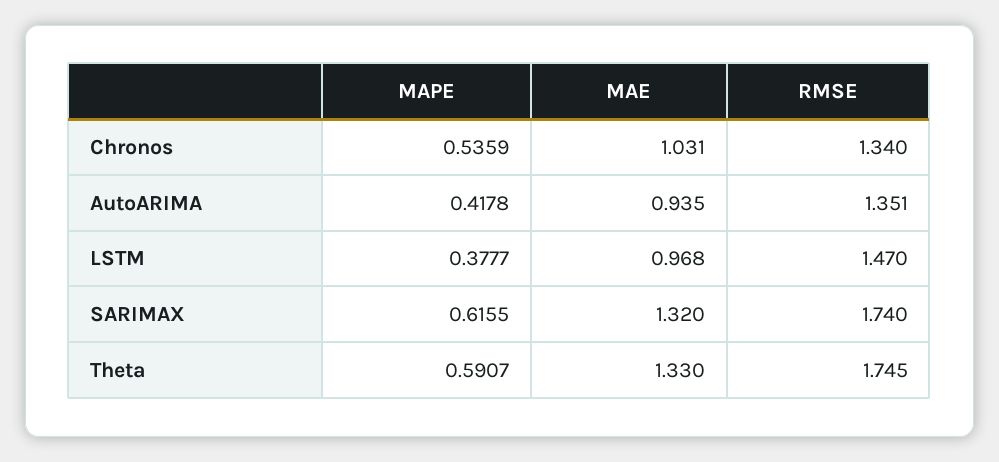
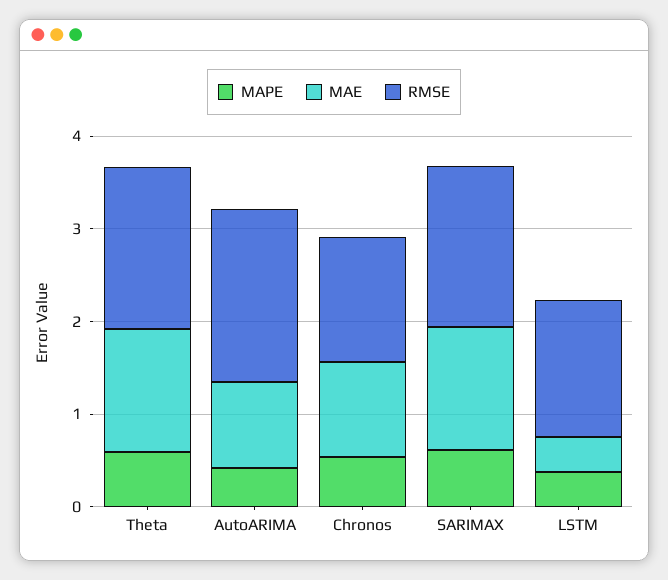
  {
    "MAPE": {
      "Chronos": 0.5359,
      "AutoARIMA": 0.4178,
      "LSTM": 0.3777,
      "SARIMAX": 0.6155,
      "Theta": 0.5907
    },
    "MAE": {
      "Chronos": 1.031,
      "AutoARIMA": 0.935,
-     "LSTM": 0.968,
+     "LSTM": 0.4,
      "SARIMAX": 1.32,
      "Theta": 1.33
    },
    "RMSE": {
      "Chronos": 1.34,
-     "AutoARIMA": 1.351,
+     "AutoARIMA": 1.8,
      "LSTM": 1.47,
      "SARIMAX": 1.74,
      "Theta": 1.745
    }
  }

